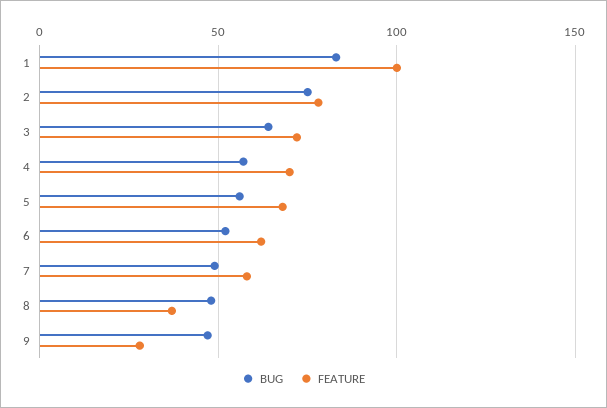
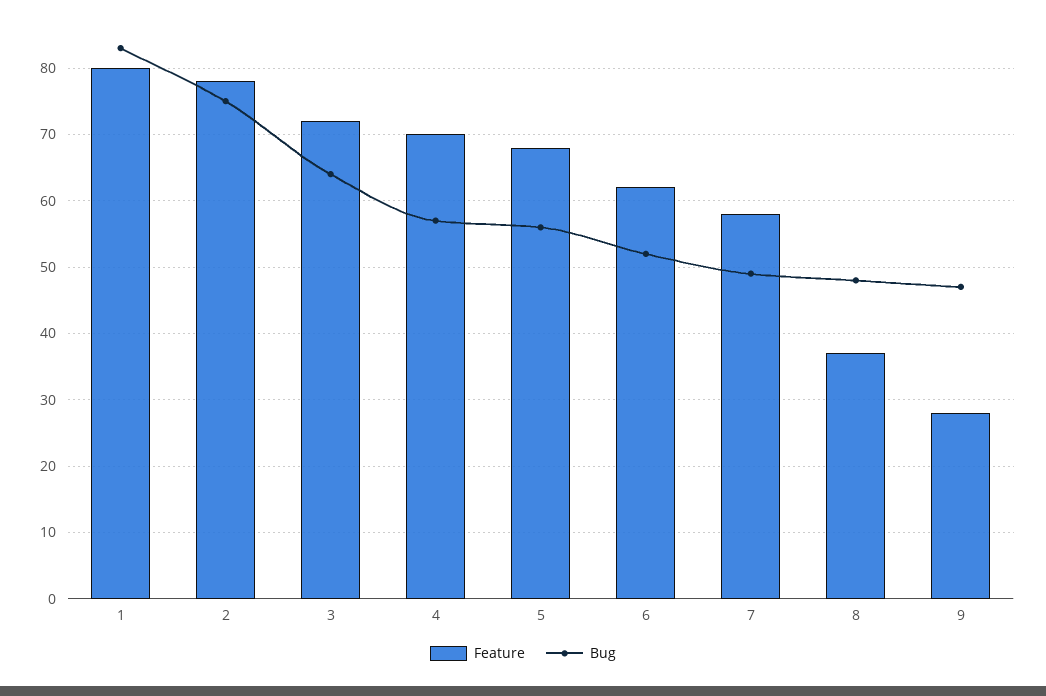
  {
    "BUG": {
      "1": 83,
      "2": 75,
      "3": 64,
      "4": 57,
      "5": 56,
      "6": 52,
      "7": 49,
      "8": 48,
      "9": 47
    },
    "FEATURE": {
-     "1": 100,
+     "1": 80,
      "2": 78,
      "3": 72,
      "4": 70,
      "5": 68,
      "6": 62,
      "7": 58,
      "8": 37,
      "9": 28
    }
  }

